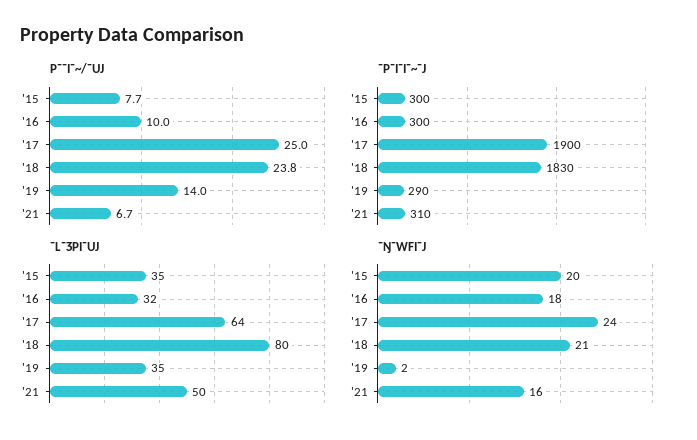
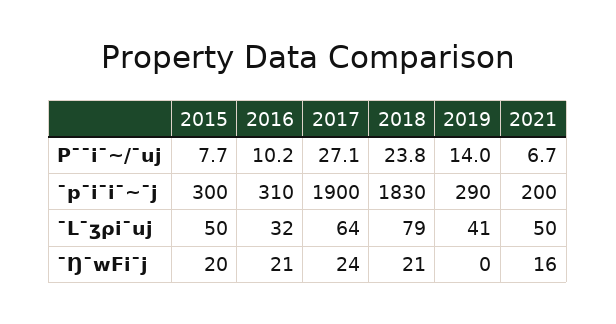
  {
    "P¯¯I¯~/¯UJ": {
      "'15": 7.7,
-     "'16": 10,
+     "'16": 10.2,
-     "'17": 25,
+     "'17": 27.1,
      "'18": 23.8,
      "'19": 14,
      "'21": 6.7
    },
    "¯P¯I¯I¯~¯J": {
      "'15": 300,
-     "'16": 300,
+     "'16": 310,
      "'17": 1900,
      "'18": 1830,
      "'19": 290,
-     "'21": 310
+     "'21": 200
    },
    "¯L¯ƷΡI¯UJ": {
-     "'15": 35,
+     "'15": 50,
      "'16": 32,
      "'17": 64,
-     "'18": 80,
+     "'18": 79,
-     "'19": 35,
+     "'19": 41,
      "'21": 50
    },
    "¯Ŋ¯WFI¯J": {
      "'15": 20,
-     "'16": 18,
+     "'16": 21,
      "'17": 24,
      "'18": 21,
-     "'19": 2,
+     "'19": 0,
      "'21": 16
    }
  }

